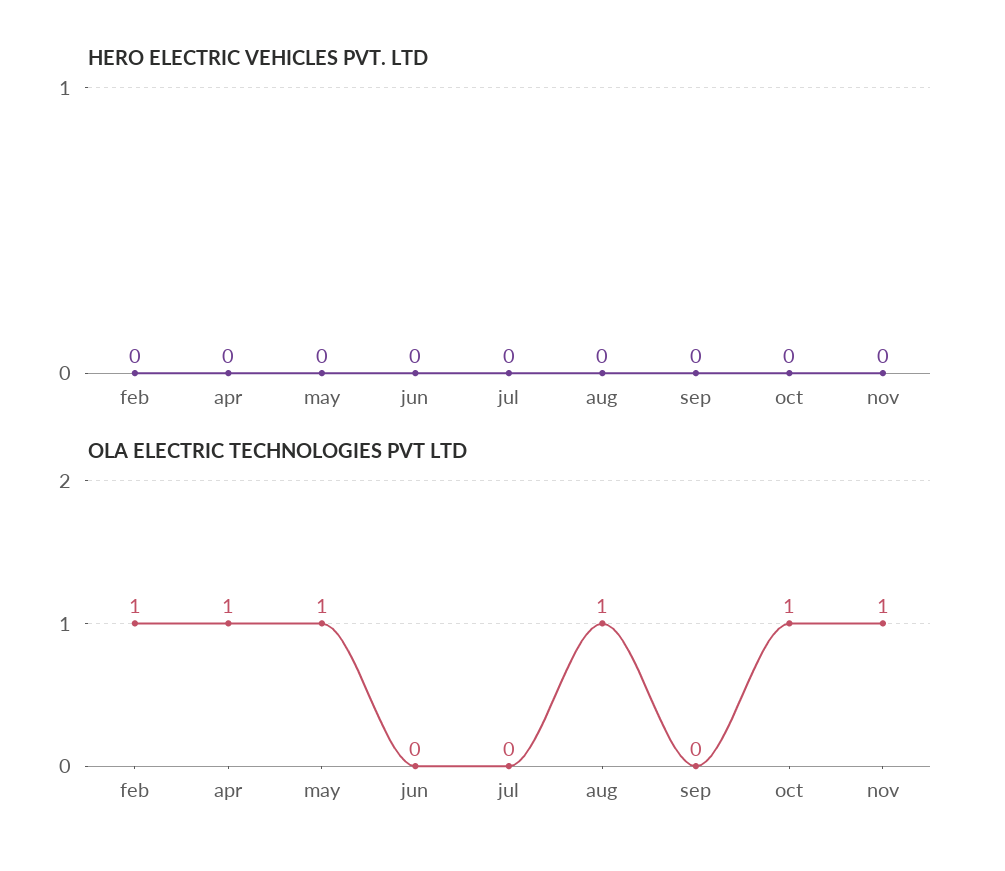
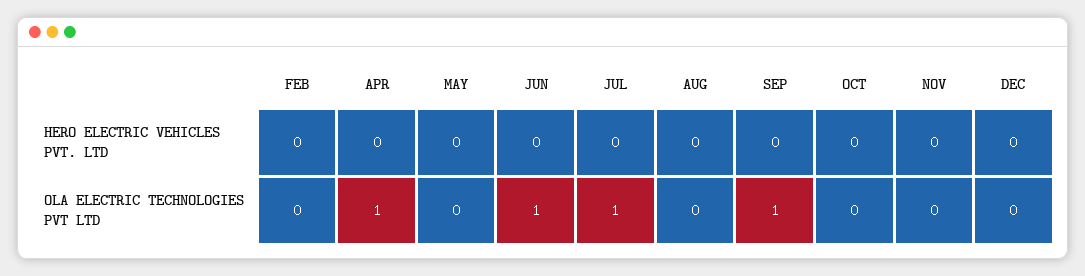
  {
    "HERO ELECTRIC VEHICLES PVT. LTD": {
      "feb": 0,
      "apr": 0,
      "may": 0,
      "jun": 0,
      "jul": 0,
      "aug": 0,
      "sep": 0,
      "oct": 0,
-     "nov": 0
+     "nov": 0,
+     "DEC": 0
    },
    "OLA ELECTRIC TECHNOLOGIES PVT LTD": {
-     "feb": 1,
+     "feb": 0,
      "apr": 1,
-     "may": 1,
+     "may": 0,
-     "jun": 0,
+     "jun": 1,
-     "jul": 0,
+     "jul": 1,
-     "aug": 1,
+     "aug": 0,
-     "sep": 0,
+     "sep": 1,
-     "oct": 1,
+     "oct": 0,
-     "nov": 1
+     "nov": 0,
+     "DEC": 0
    }
  }

